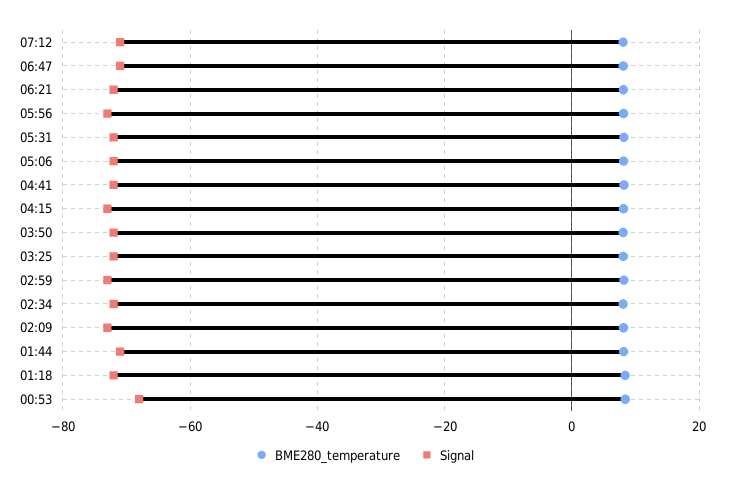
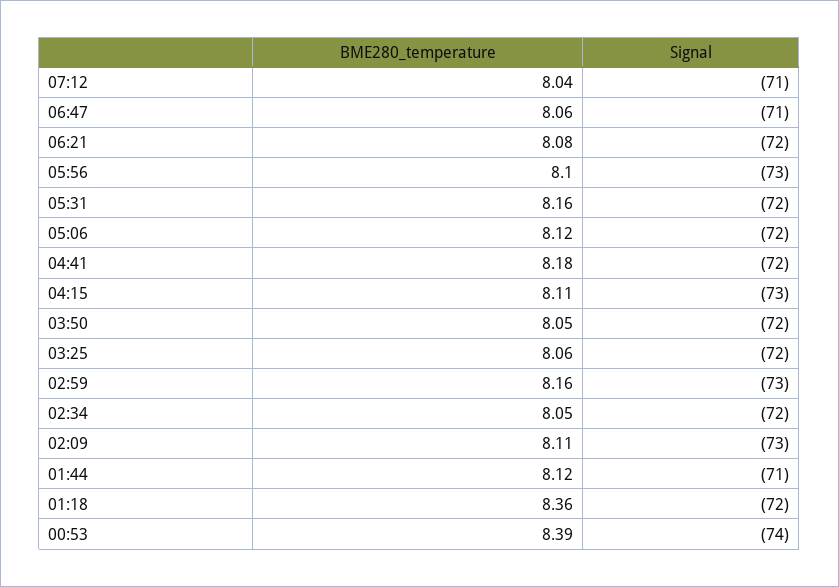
  {
    "BME280_temperature": {
      "07:12": 8.04,
      "06:47": 8.06,
      "06:21": 8.08,
      "05:56": 8.1,
      "05:31": 8.16,
      "05:06": 8.12,
      "04:41": 8.18,
      "04:15": 8.11,
      "03:50": 8.05,
      "03:25": 8.06,
      "02:59": 8.16,
      "02:34": 8.05,
      "02:09": 8.11,
      "01:44": 8.12,
      "01:18": 8.36,
      "00:53": 8.39
    },
    "Signal": {
      "07:12": -71,
      "06:47": -71,
      "06:21": -72,
      "05:56": -73,
      "05:31": -72,
      "05:06": -72,
      "04:41": -72,
      "04:15": -73,
      "03:50": -72,
      "03:25": -72,
      "02:59": -73,
      "02:34": -72,
      "02:09": -73,
      "01:44": -71,
      "01:18": -72,
-     "00:53": -68
+     "00:53": -74
    }
  }

